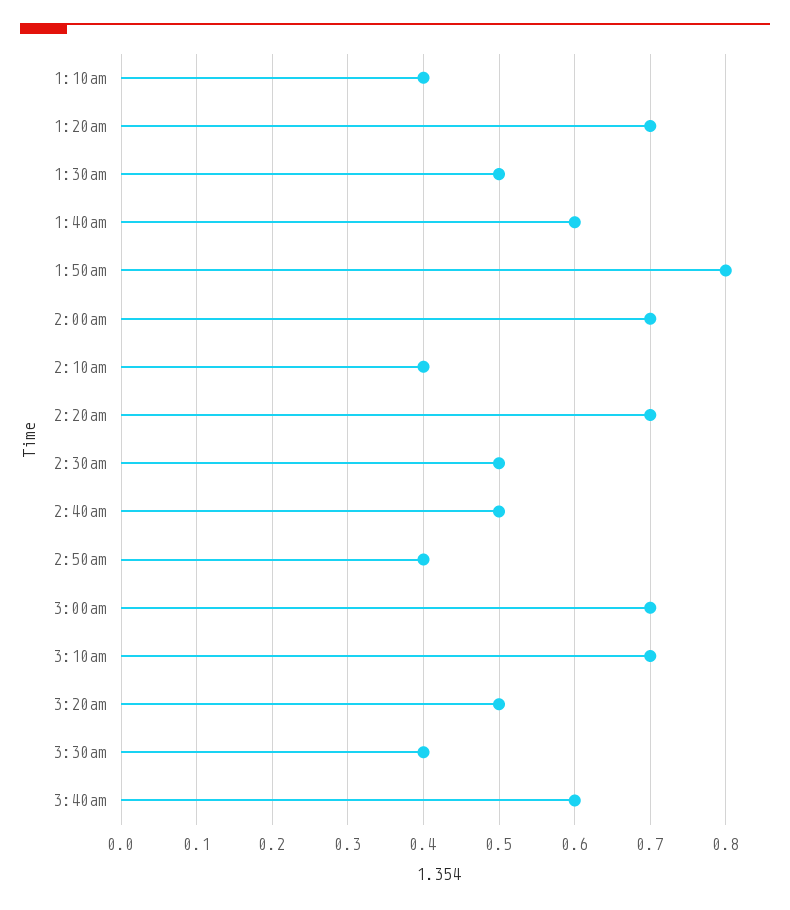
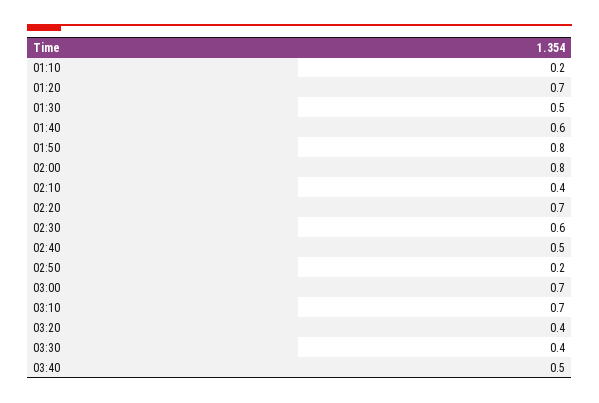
  {
-   "1:10am": 0.4,
+   "1:10am": 0.2,
    "1:20am": 0.7,
    "1:30am": 0.5,
    "1:40am": 0.6,
    "1:50am": 0.8,
-   "2:00am": 0.7,
+   "2:00am": 0.8,
    "2:10am": 0.4,
    "2:20am": 0.7,
-   "2:30am": 0.5,
+   "2:30am": 0.6,
    "2:40am": 0.5,
-   "2:50am": 0.4,
+   "2:50am": 0.2,
    "3:00am": 0.7,
    "3:10am": 0.7,
-   "3:20am": 0.5,
+   "3:20am": 0.4,
    "3:30am": 0.4,
-   "3:40am": 0.6
+   "3:40am": 0.5
  }

